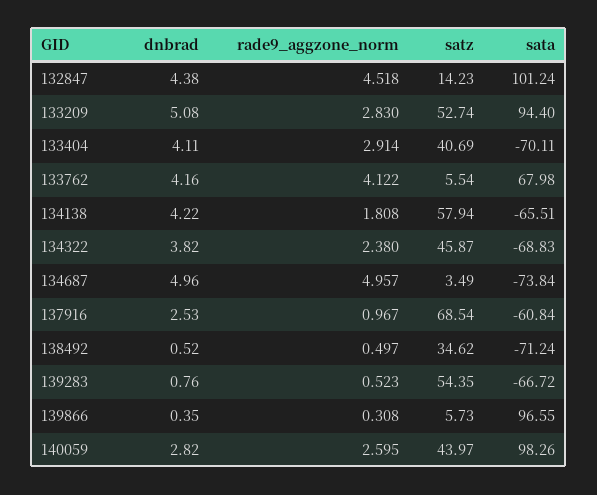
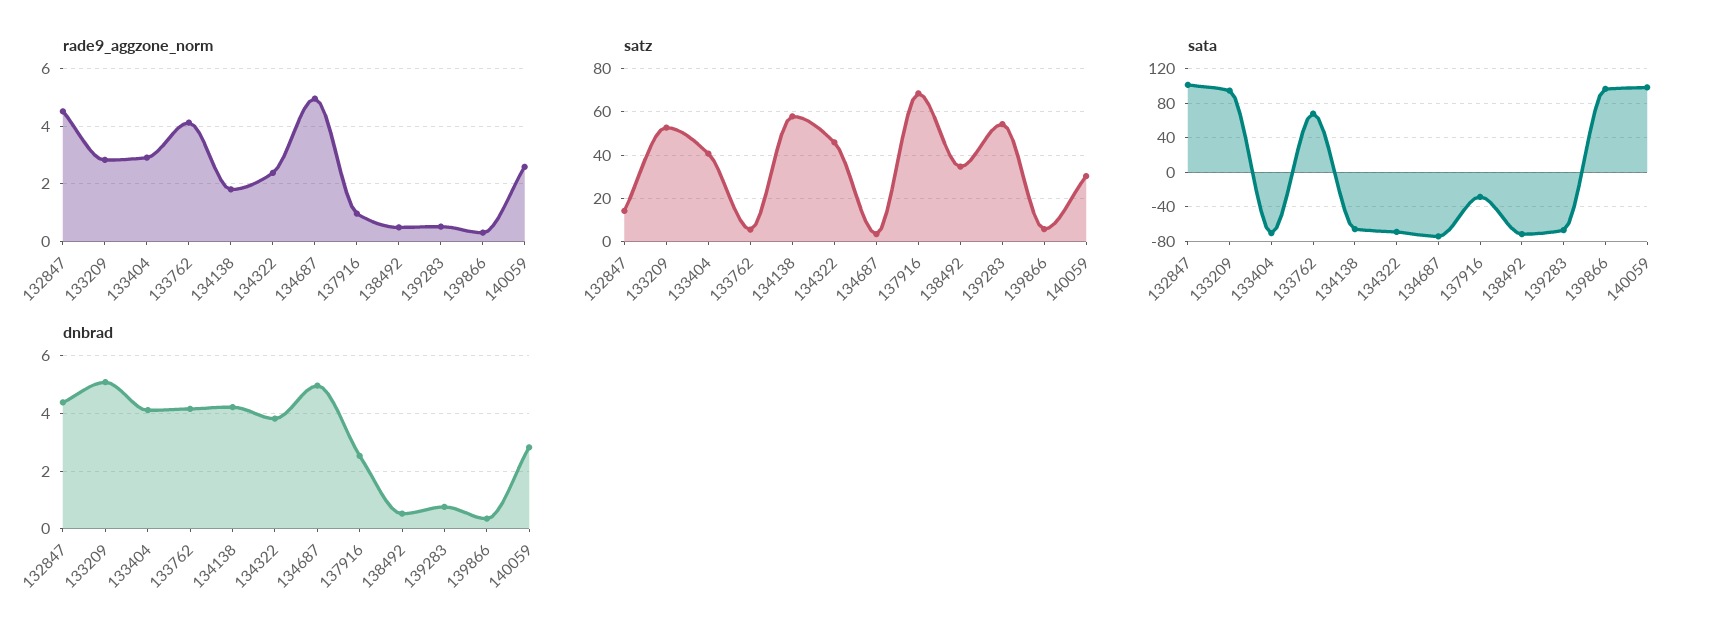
  {
    "dnbrad": {
      "132847": 4.38,
      "133209": 5.08,
      "133404": 4.11,
      "133762": 4.16,
      "134138": 4.22,
      "134322": 3.82,
      "134687": 4.96,
      "137916": 2.53,
      "138492": 0.52,
      "139283": 0.76,
      "139866": 0.35,
      "140059": 2.82
    },
    "rade9_aggzone_norm": {
      "132847": 4.518,
      "133209": 2.83,
      "133404": 2.914,
      "133762": 4.122,
      "134138": 1.808,
      "134322": 2.38,
      "134687": 4.957,
      "137916": 0.967,
      "138492": 0.497,
      "139283": 0.523,
      "139866": 0.308,
      "140059": 2.595
    },
    "satz": {
      "132847": 14.23,
      "133209": 52.74,
      "133404": 40.69,
      "133762": 5.54,
      "134138": 57.94,
      "134322": 45.87,
      "134687": 3.49,
      "137916": 68.54,
      "138492": 34.62,
      "139283": 54.35,
      "139866": 5.73,
-     "140059": 43.97
+     "140059": 30
    },
    "sata": {
      "132847": 101.24,
      "133209": 94.4,
      "133404": -70.11,
      "133762": 67.98,
      "134138": -65.51,
      "134322": -68.83,
      "134687": -73.84,
-     "137916": -60.84,
+     "137916": -30,
      "138492": -71.24,
      "139283": -66.72,
      "139866": 96.55,
      "140059": 98.26
    }
  }

